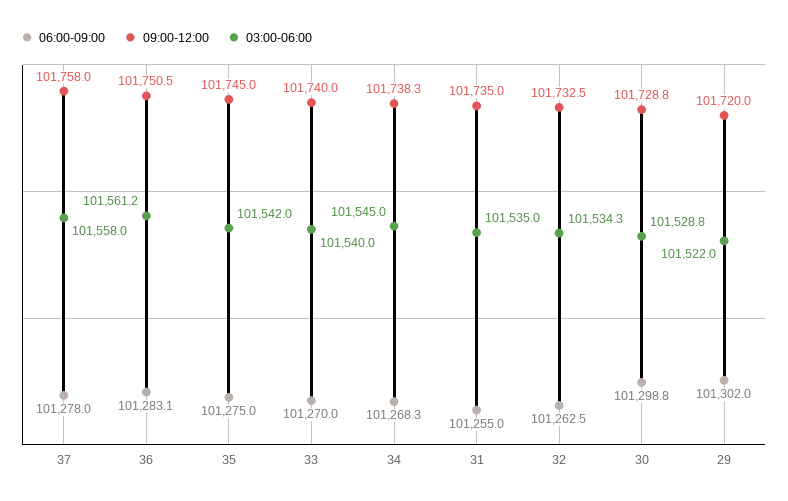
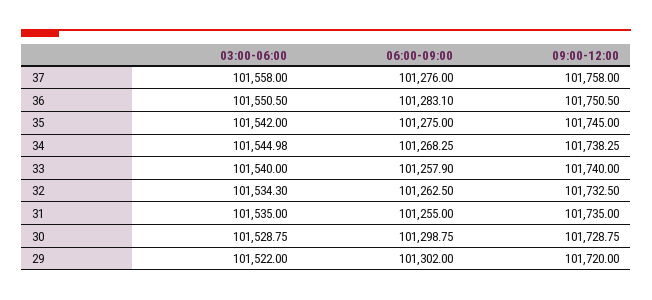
  {
    "06:00-09:00": {
-     "37": 101278,
+     "37": 101276,
      "36": 101283.1,
      "35": 101275,
-     "33": 101270,
+     "33": 101257.9,
      "34": 101268.25,
      "31": 101255,
      "32": 101262.5,
      "30": 101298.75,
      "29": 101302
    },
    "09:00-12:00": {
      "37": 101758,
      "36": 101750.5,
      "35": 101745,
      "33": 101740,
      "34": 101738.25,
      "31": 101735,
      "32": 101732.5,
      "30": 101728.75,
      "29": 101720
    },
    "03:00-06:00": {
      "37": 101558,
-     "36": 101561.2,
+     "36": 101550.5,
      "35": 101542,
      "33": 101540,
      "34": 101544.98,
      "31": 101535,
      "32": 101534.3,
      "30": 101528.75,
      "29": 101522
    }
  }

